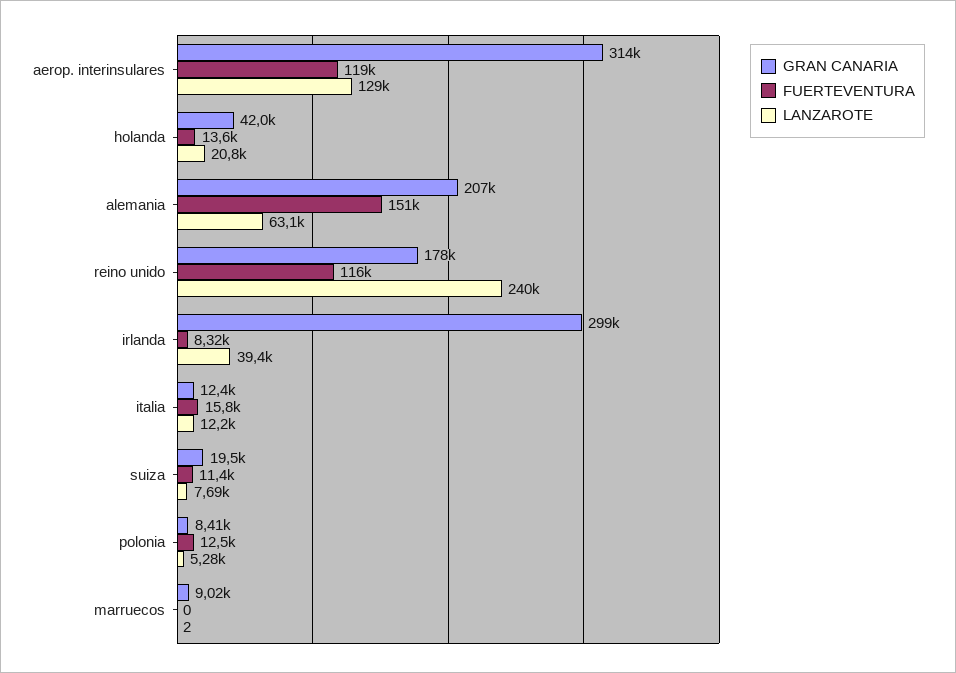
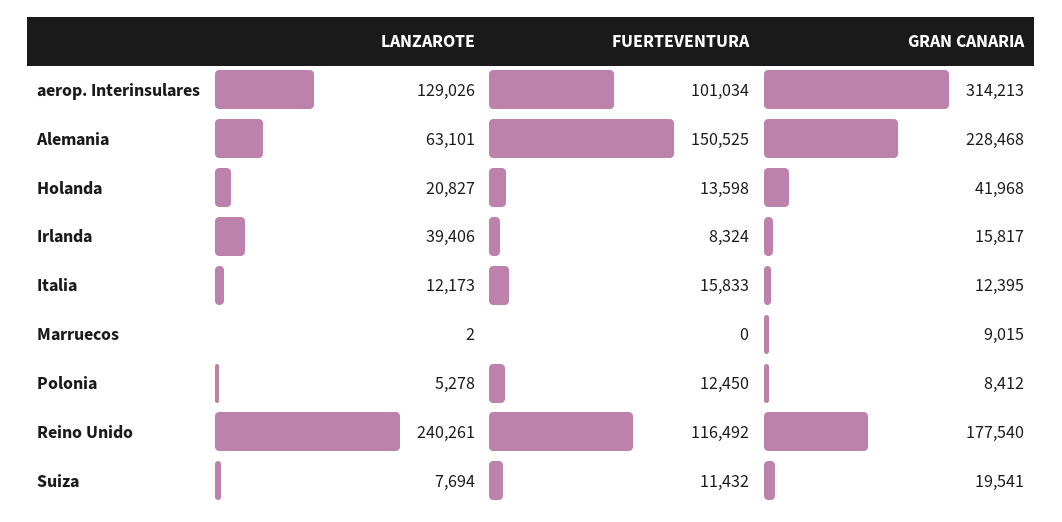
  {
    "GRAN CANARIA": {
      "aerop. interinsulares": 314213,
      "holanda": 41968,
-     "alemania": 207000,
+     "alemania": 228468,
      "reino unido": 177540,
-     "irlanda": 299000,
+     "irlanda": 15817,
      "italia": 12395,
      "suiza": 19541,
      "polonia": 8412,
      "marruecos": 9015
    },
    "FUERTEVENTURA": {
-     "aerop. interinsulares": 119000,
+     "aerop. interinsulares": 101034,
      "holanda": 13598,
      "alemania": 150525,
      "reino unido": 116492,
      "irlanda": 8324,
      "italia": 15833,
      "suiza": 11432,
      "polonia": 12450,
      "marruecos": 0
    },
    "LANZAROTE": {
      "aerop. interinsulares": 129026,
      "holanda": 20827,
      "alemania": 63101,
      "reino unido": 240261,
      "irlanda": 39406,
      "italia": 12173,
      "suiza": 7694,
      "polonia": 5278,
      "marruecos": 2
    }
  }

